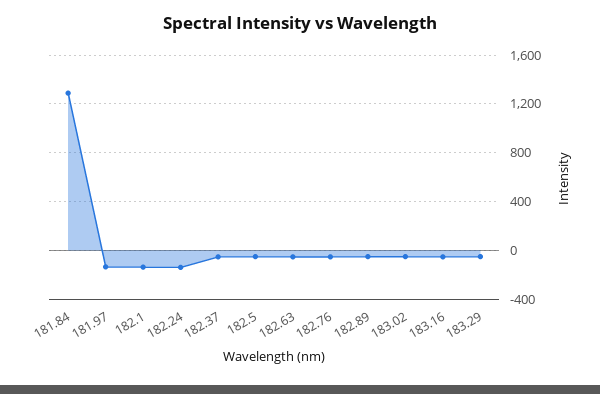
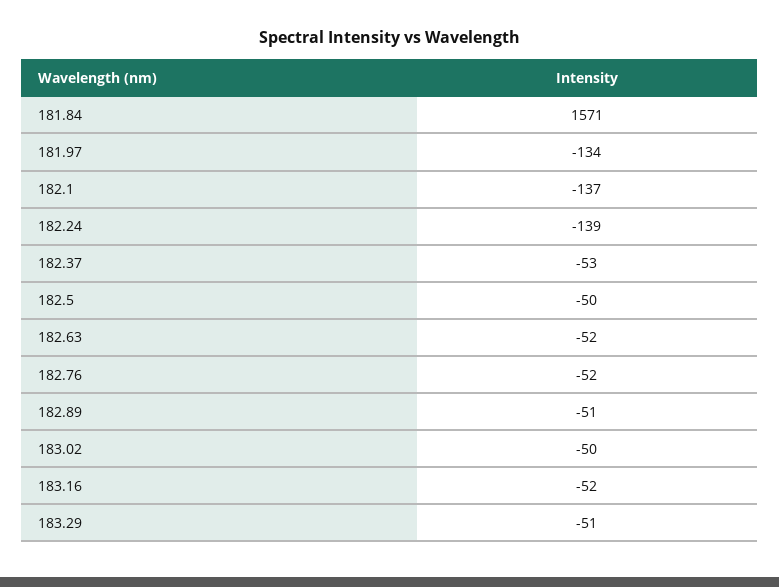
  {
-   "181.84": 1300,
+   "181.84": 1571,
    "181.97": -134,
    "182.1": -137,
    "182.24": -139,
    "182.37": -53,
    "182.5": -50,
    "182.63": -52,
    "182.76": -52,
    "182.89": -51,
    "183.02": -50,
    "183.16": -52,
    "183.29": -51
  }

